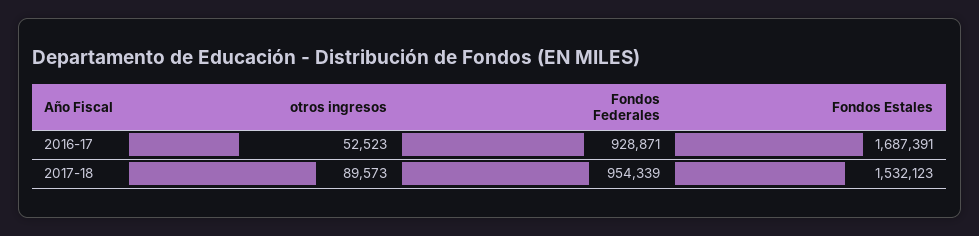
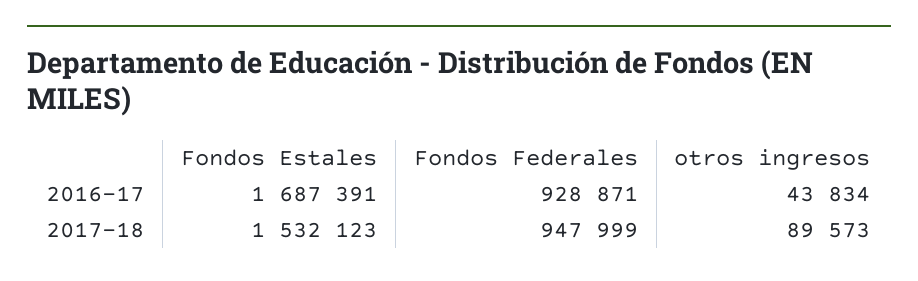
  {
    "otros ingresos": {
-     "2016-17": 52523,
+     "2016-17": 43834,
      "2017-18": 89573
    },
    "Fondos Federales": {
      "2016-17": 928871,
-     "2017-18": 954339
+     "2017-18": 947999
    },
    "Fondos Estales": {
      "2016-17": 1687391,
      "2017-18": 1532123
    }
  }

